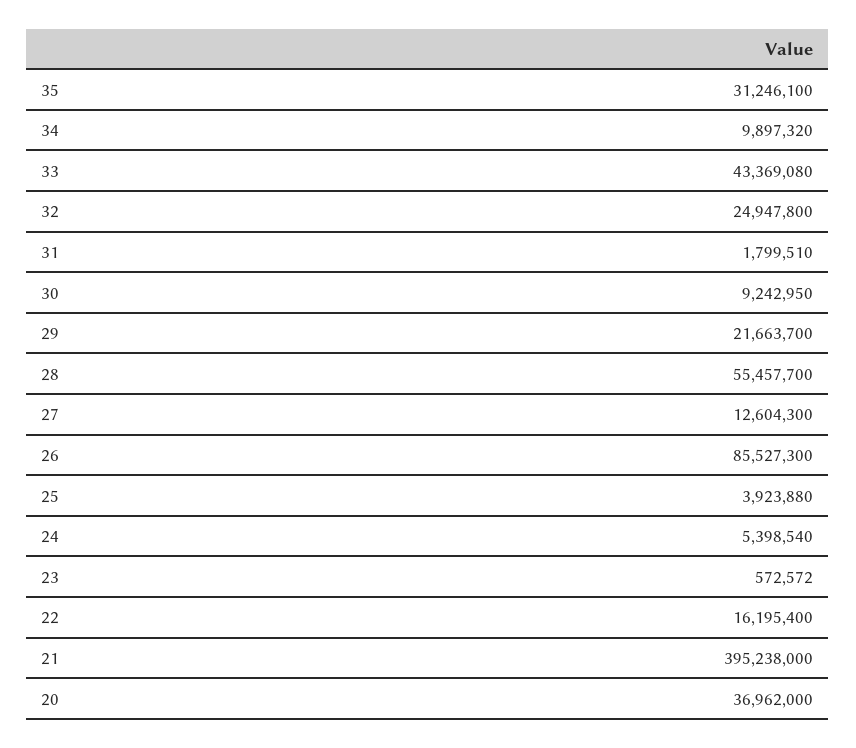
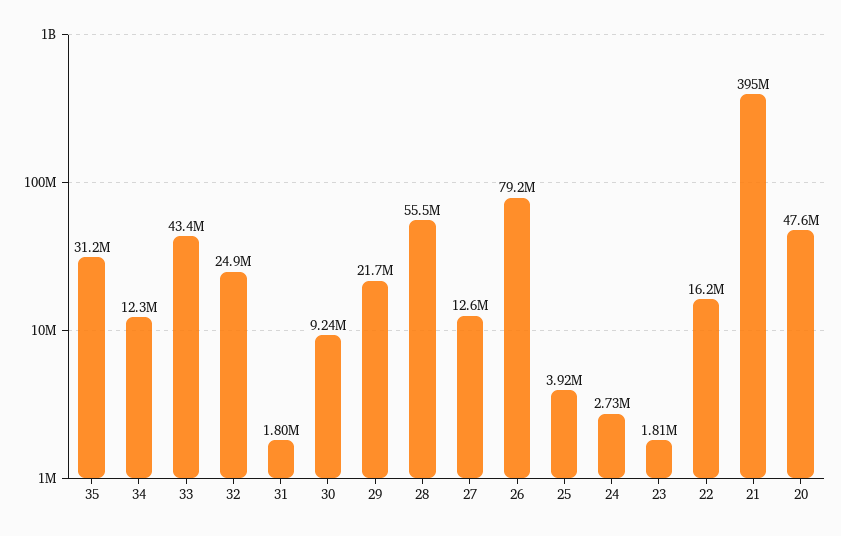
  {
    "35": 31246100,
-   "34": 9897320,
+   "34": 12300000,
    "33": 43369080,
    "32": 24947800,
    "31": 1799510,
    "30": 9242950,
    "29": 21663700,
    "28": 55457700,
    "27": 12604300,
-   "26": 85527300,
+   "26": 79200000,
    "25": 3923880,
-   "24": 5398540,
+   "24": 2730000,
-   "23": 572572,
+   "23": 1810000,
    "22": 16195400,
    "21": 395238000,
-   "20": 36962000
+   "20": 47600000
  }

